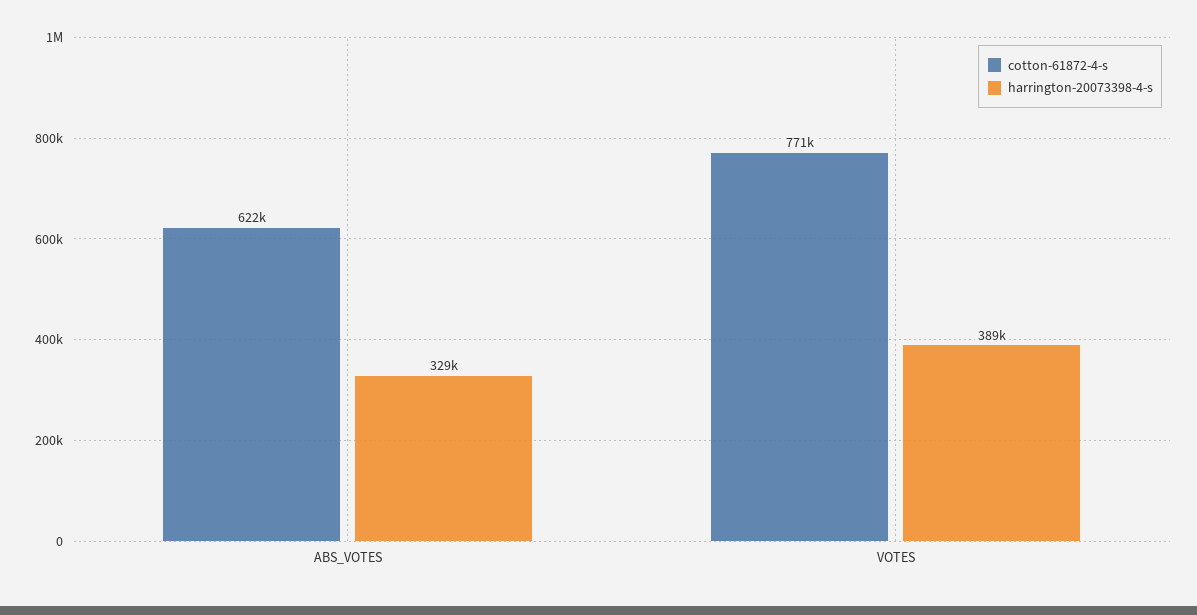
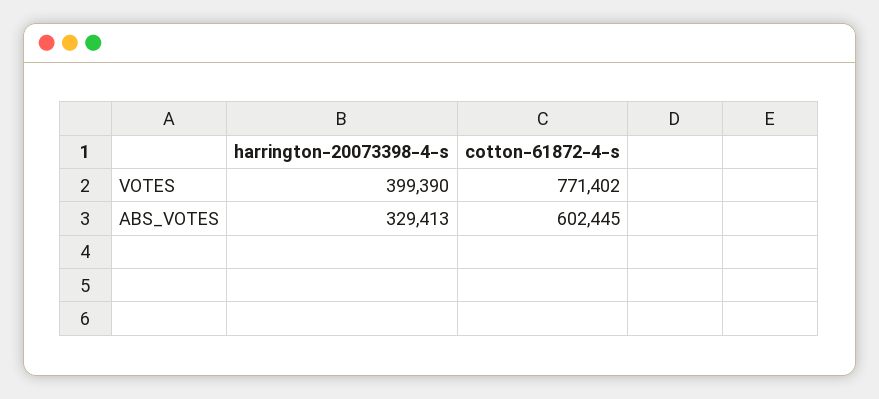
  {
    "cotton-61872-4-s": {
-     "ABS_VOTES": 622000,
+     "ABS_VOTES": 602445,
      "VOTES": 771402
    },
    "harrington-20073398-4-s": {
      "ABS_VOTES": 329413,
-     "VOTES": 389000
+     "VOTES": 399390
    }
  }

